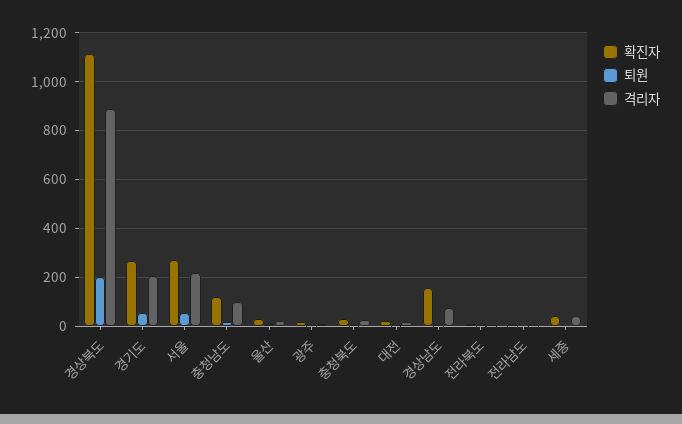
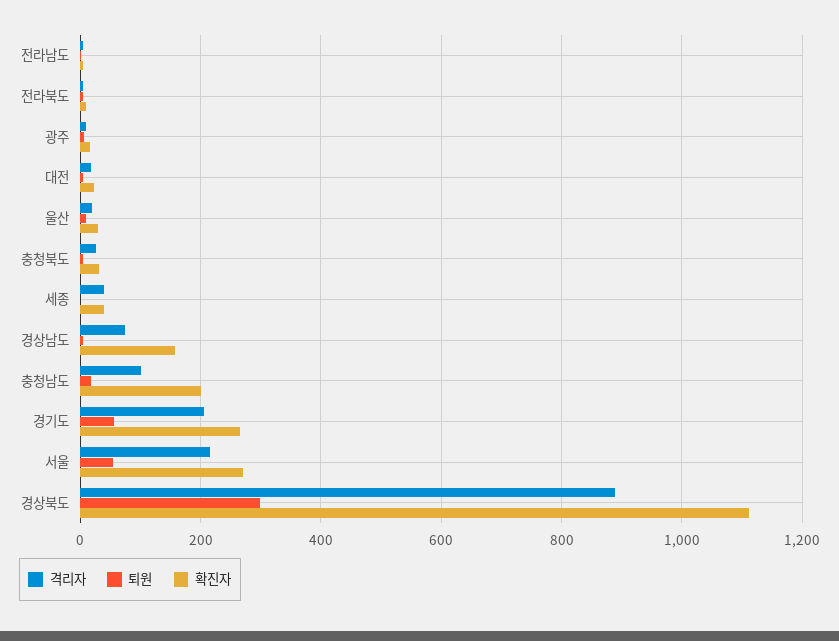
  {
    "확진자": {
      "경상북도": 1120,
      "경기도": 260,
      "서울": 280,
-     "충청남도": 125,
+     "충청남도": 200,
      "울산": 40,
      "광주": 20,
      "충청북도": 40,
      "대전": 20,
      "경상남도": 160,
      "전라북도": 0,
      "전라남도": 0,
      "세종": 40
    },
    "퇴원": {
-     "경상북도": 200,
+     "경상북도": 300,
      "경기도": 60,
      "서울": 60,
      "충청남도": 20,
      "울산": 20,
      "광주": 0,
      "충청북도": 0,
      "대전": 0,
      "경상남도": 0,
      "전라북도": 0,
      "전라남도": 0,
      "세종": 0
    },
    "격리자": {
      "경상북도": 880,
      "경기도": 200,
      "서울": 220,
      "충청남도": 100,
      "울산": 20,
      "광주": 20,
      "충청북도": 20,
      "대전": 20,
      "경상남도": 80,
      "전라북도": 0,
      "전라남도": 0,
      "세종": 40
    }
  }

